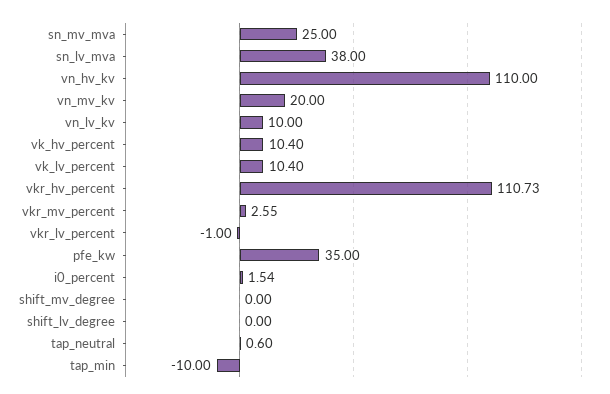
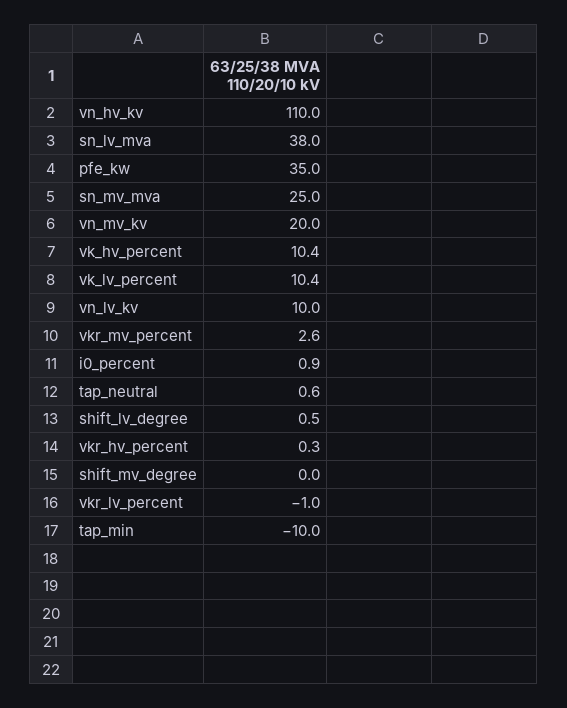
  {
    "sn_mv_mva": 25,
    "sn_lv_mva": 38,
    "vn_hv_kv": 110,
    "vn_mv_kv": 20,
    "vn_lv_kv": 10,
    "vk_hv_percent": 10.4,
    "vk_lv_percent": 10.4,
-   "vkr_hv_percent": 110.73,
+   "vkr_hv_percent": 0.3,
    "vkr_mv_percent": 2.55,
    "vkr_lv_percent": -1,
    "pfe_kw": 35,
-   "i0_percent": 1.54,
+   "i0_percent": 0.9,
    "shift_mv_degree": 0,
-   "shift_lv_degree": 0,
+   "shift_lv_degree": 0.5,
    "tap_neutral": 0.6,
    "tap_min": -10
  }

